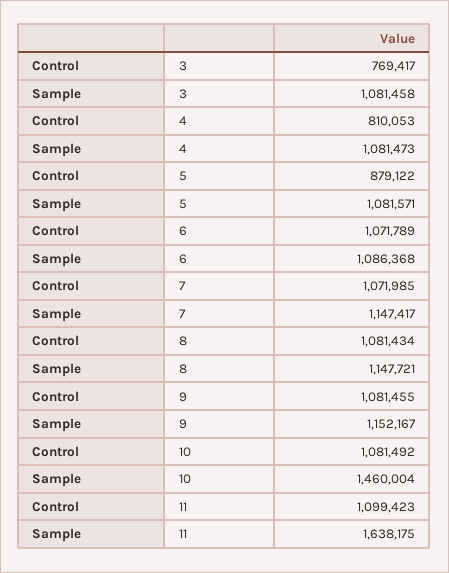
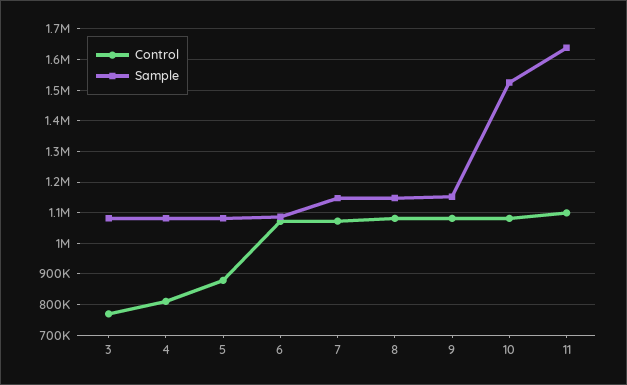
  {
    "Control": {
      "3": 769417,
      "4": 810053,
      "5": 879122,
      "6": 1071789,
      "7": 1071985,
      "8": 1081434,
      "9": 1081455,
      "10": 1081492,
      "11": 1099423
    },
    "Sample": {
      "3": 1081458,
      "4": 1081473,
      "5": 1081571,
      "6": 1086368,
      "7": 1147417,
      "8": 1147721,
      "9": 1152167,
-     "10": 1460004,
+     "10": 1520000,
      "11": 1638175
    }
  }

